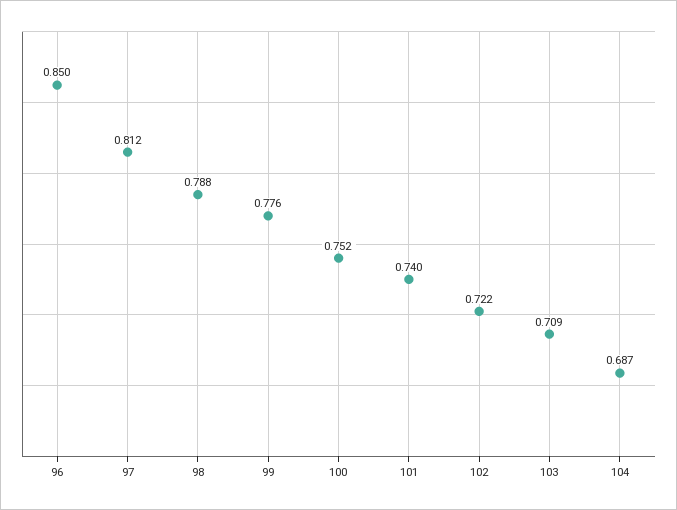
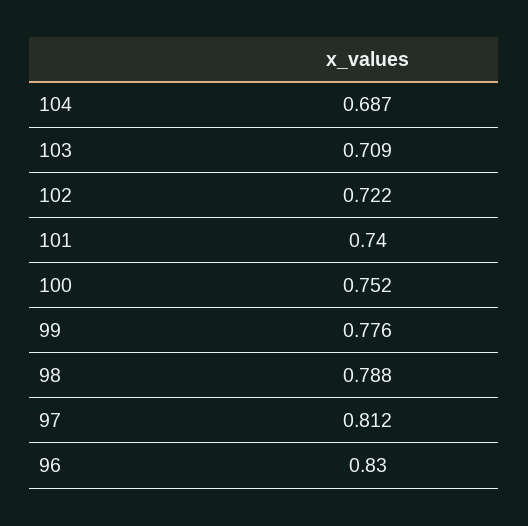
  {
-   "96": 0.85,
+   "96": 0.83,
    "97": 0.812,
    "98": 0.788,
    "99": 0.776,
    "100": 0.752,
    "101": 0.74,
    "102": 0.722,
    "103": 0.709,
    "104": 0.687
  }

